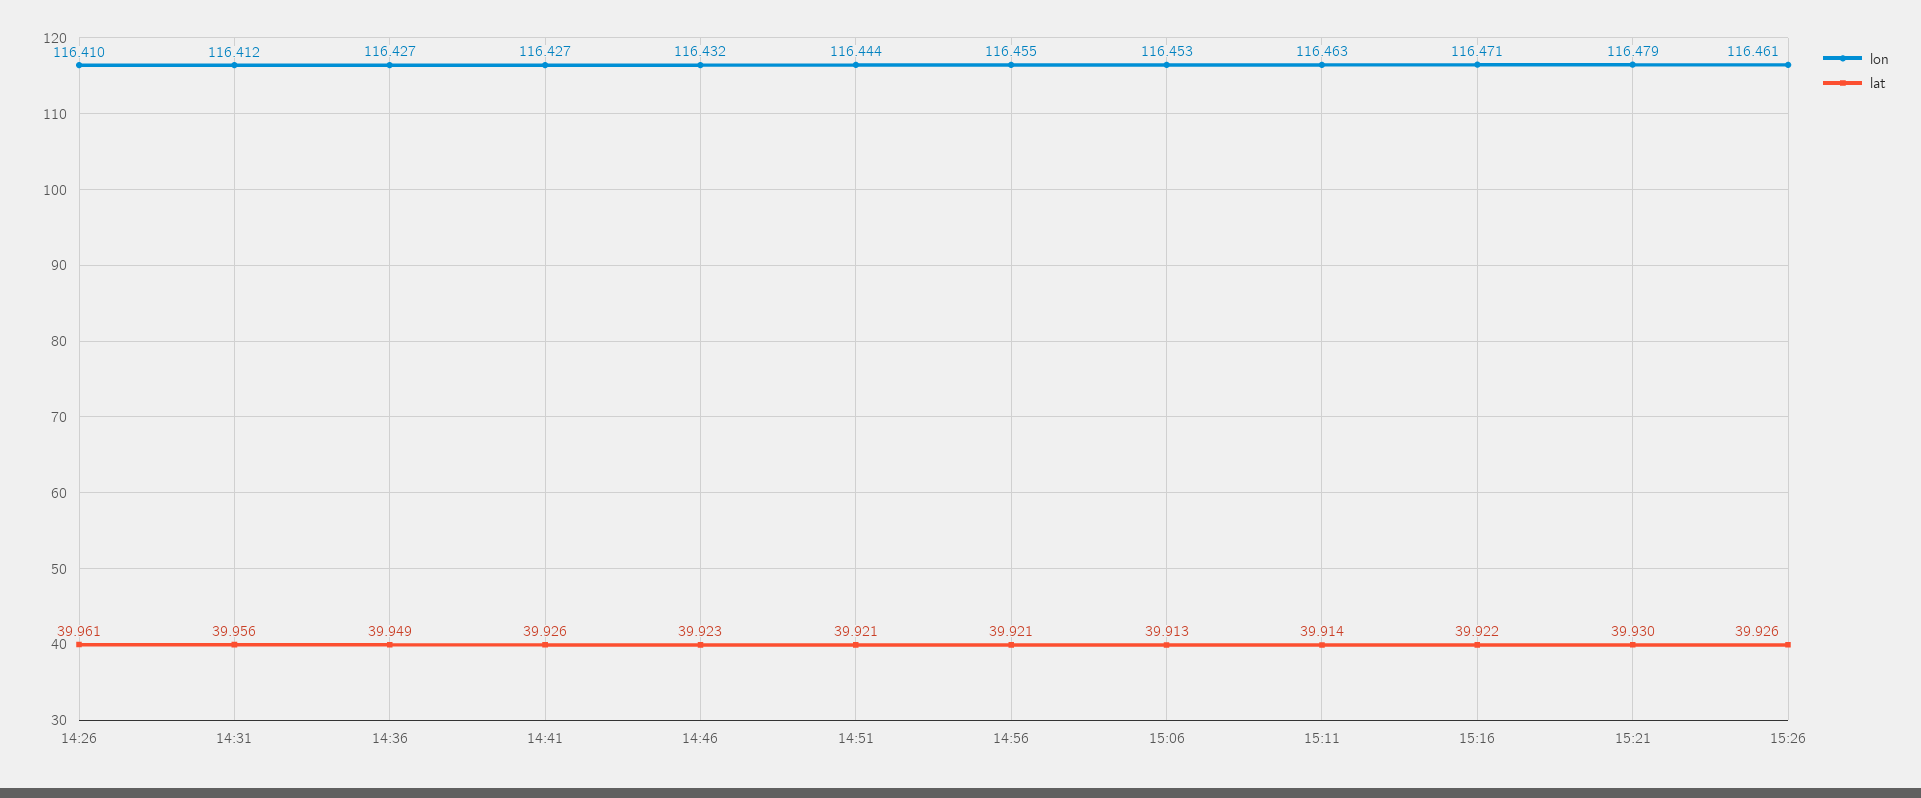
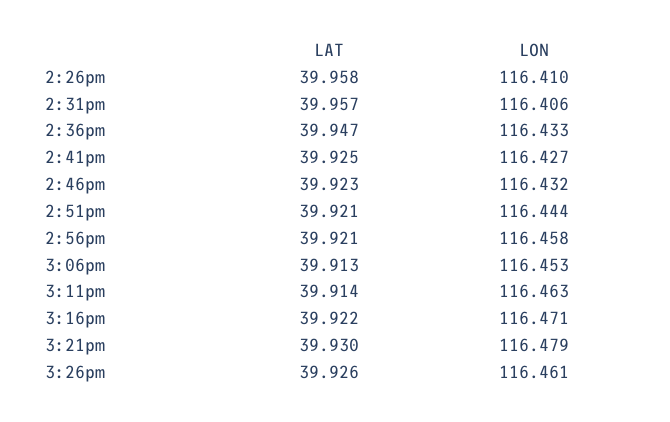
  {
    "lon": {
      "14:26": 116.41,
-     "14:31": 116.412,
+     "14:31": 116.406,
-     "14:36": 116.427,
+     "14:36": 116.433,
      "14:41": 116.427,
      "14:46": 116.432,
      "14:51": 116.444,
-     "14:56": 116.455,
+     "14:56": 116.458,
      "15:06": 116.453,
      "15:11": 116.463,
      "15:16": 116.471,
      "15:21": 116.479,
      "15:26": 116.461
    },
    "lat": {
-     "14:26": 39.961,
+     "14:26": 39.958,
-     "14:31": 39.956,
+     "14:31": 39.957,
-     "14:36": 39.949,
+     "14:36": 39.947,
-     "14:41": 39.926,
+     "14:41": 39.925,
      "14:46": 39.923,
      "14:51": 39.921,
      "14:56": 39.921,
      "15:06": 39.913,
      "15:11": 39.914,
      "15:16": 39.922,
      "15:21": 39.93,
      "15:26": 39.926
    }
  }

